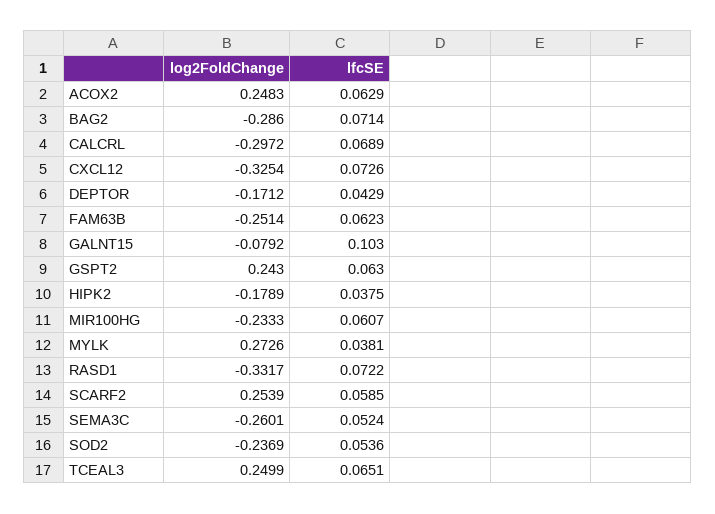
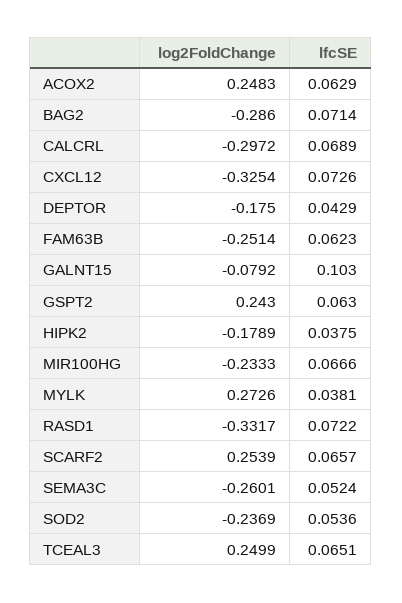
  {
    "log2FoldChange": {
      "ACOX2": 0.2483,
      "BAG2": -0.286,
      "CALCRL": -0.2972,
      "CXCL12": -0.3254,
-     "DEPTOR": -0.1712,
+     "DEPTOR": -0.175,
      "FAM63B": -0.2514,
      "GALNT15": -0.0792,
      "GSPT2": 0.243,
      "HIPK2": -0.1789,
      "MIR100HG": -0.2333,
      "MYLK": 0.2726,
      "RASD1": -0.3317,
      "SCARF2": 0.2539,
      "SEMA3C": -0.2601,
      "SOD2": -0.2369,
      "TCEAL3": 0.2499
    },
    "lfcSE": {
      "ACOX2": 0.0629,
      "BAG2": 0.0714,
      "CALCRL": 0.0689,
      "CXCL12": 0.0726,
      "DEPTOR": 0.0429,
      "FAM63B": 0.0623,
      "GALNT15": 0.103,
      "GSPT2": 0.063,
      "HIPK2": 0.0375,
-     "MIR100HG": 0.0607,
+     "MIR100HG": 0.0666,
      "MYLK": 0.0381,
      "RASD1": 0.0722,
-     "SCARF2": 0.0585,
+     "SCARF2": 0.0657,
      "SEMA3C": 0.0524,
      "SOD2": 0.0536,
      "TCEAL3": 0.0651
    }
  }

